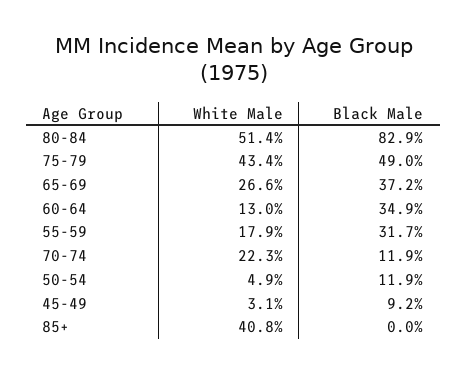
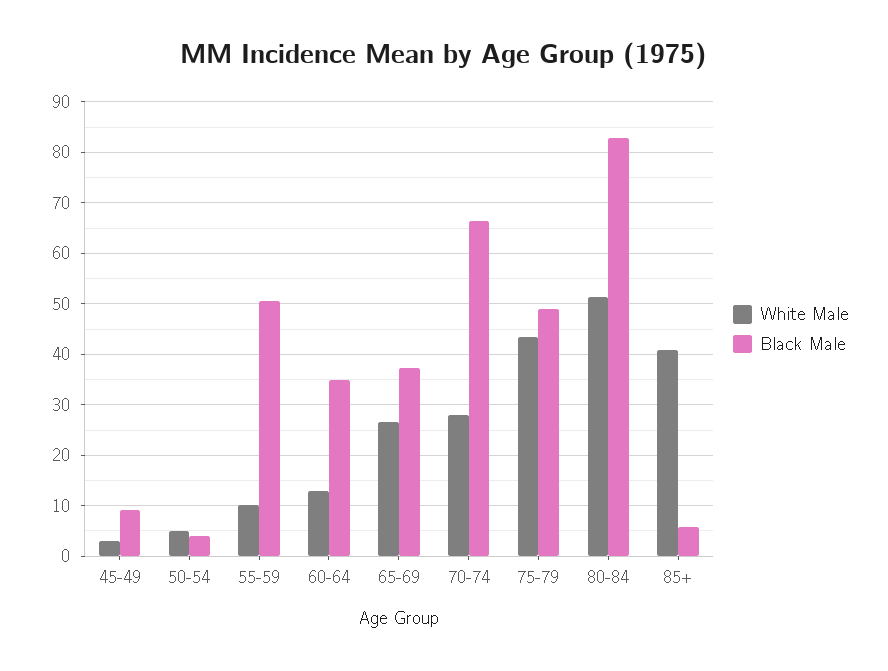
  {
    "White Male": {
      "80-84": 51.4,
      "75-79": 43.4,
      "65-69": 26.6,
      "60-64": 13,
-     "55-59": 17.9,
+     "55-59": 10,
-     "70-74": 22.3,
+     "70-74": 28,
      "50-54": 4.9,
      "45-49": 3.1,
      "85+": 40.8
    },
    "Black Male": {
      "80-84": 82.9,
      "75-79": 49,
      "65-69": 37.2,
      "60-64": 34.9,
-     "55-59": 31.7,
+     "55-59": 50,
-     "70-74": 11.9,
+     "70-74": 66,
-     "50-54": 11.9,
+     "50-54": 4,
      "45-49": 9.2,
-     "85+": 0
+     "85+": 6
    }
  }

